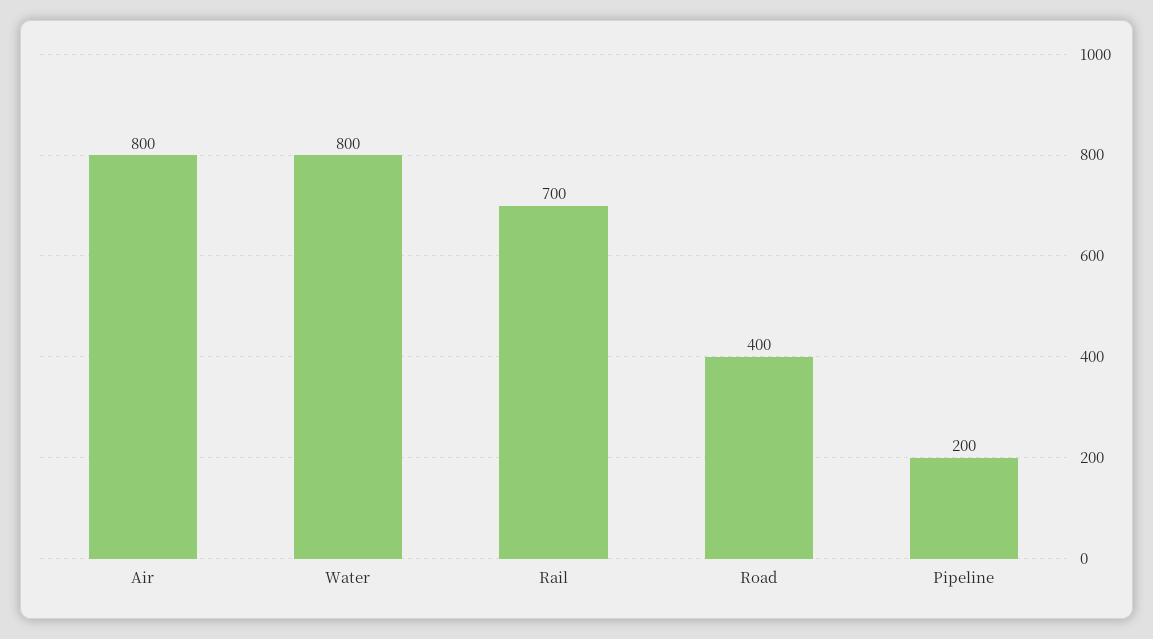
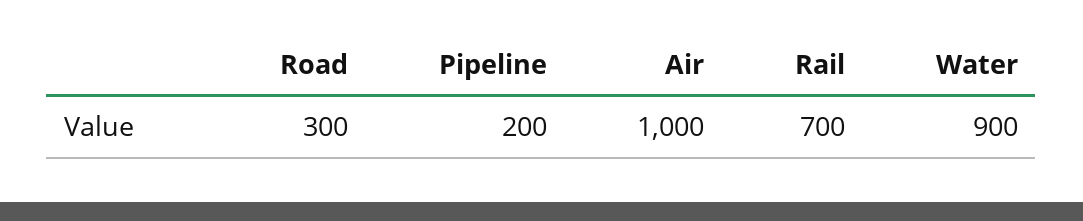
  {
-   "Air": 800,
+   "Air": 1000,
-   "Water": 800,
+   "Water": 900,
    "Rail": 700,
-   "Road": 400,
+   "Road": 300,
    "Pipeline": 200
  }

